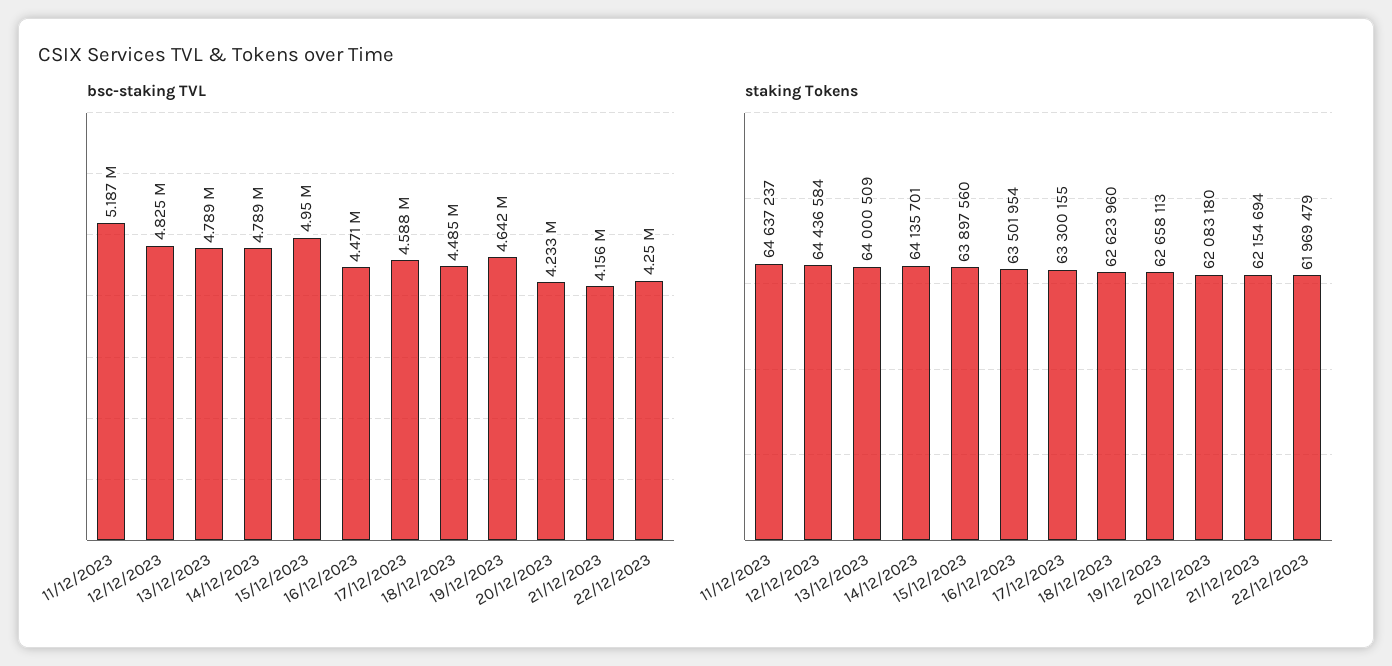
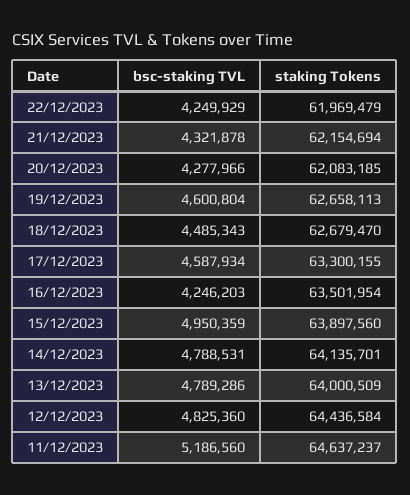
  {
    "bsc-staking TVL": {
      "11/12/2023": 5186560,
      "12/12/2023": 4825360,
      "13/12/2023": 4789286,
      "14/12/2023": 4788531,
      "15/12/2023": 4950359,
-     "16/12/2023": 4471000,
+     "16/12/2023": 4246203,
      "17/12/2023": 4587934,
      "18/12/2023": 4485343,
-     "19/12/2023": 4642000,
+     "19/12/2023": 4600804,
-     "20/12/2023": 4233000,
+     "20/12/2023": 4277966,
-     "21/12/2023": 4156000,
+     "21/12/2023": 4321878,
      "22/12/2023": 4249929
    },
    "staking Tokens": {
      "11/12/2023": 64637237,
      "12/12/2023": 64436584,
      "13/12/2023": 64000509,
      "14/12/2023": 64135701,
      "15/12/2023": 63897560,
      "16/12/2023": 63501954,
      "17/12/2023": 63300155,
-     "18/12/2023": 62623960,
+     "18/12/2023": 62679470,
      "19/12/2023": 62658113,
-     "20/12/2023": 62083180,
+     "20/12/2023": 62083185,
      "21/12/2023": 62154694,
      "22/12/2023": 61969479
    }
  }

